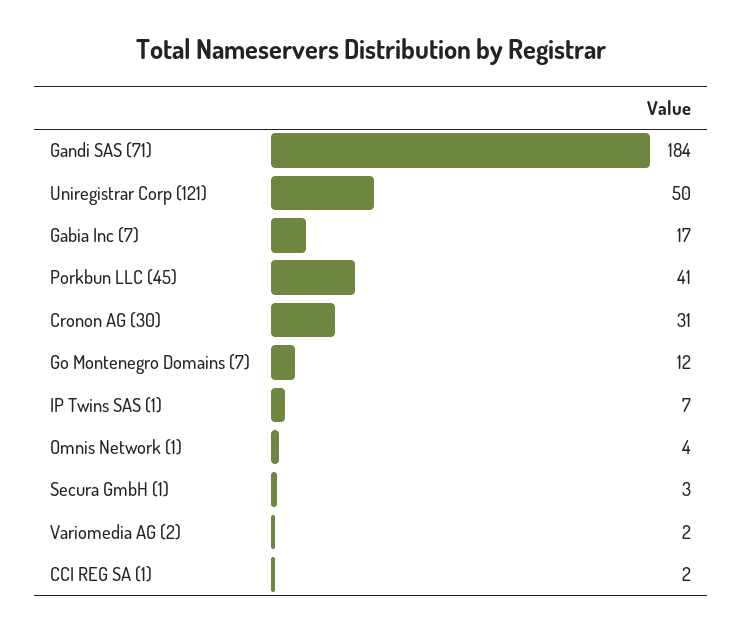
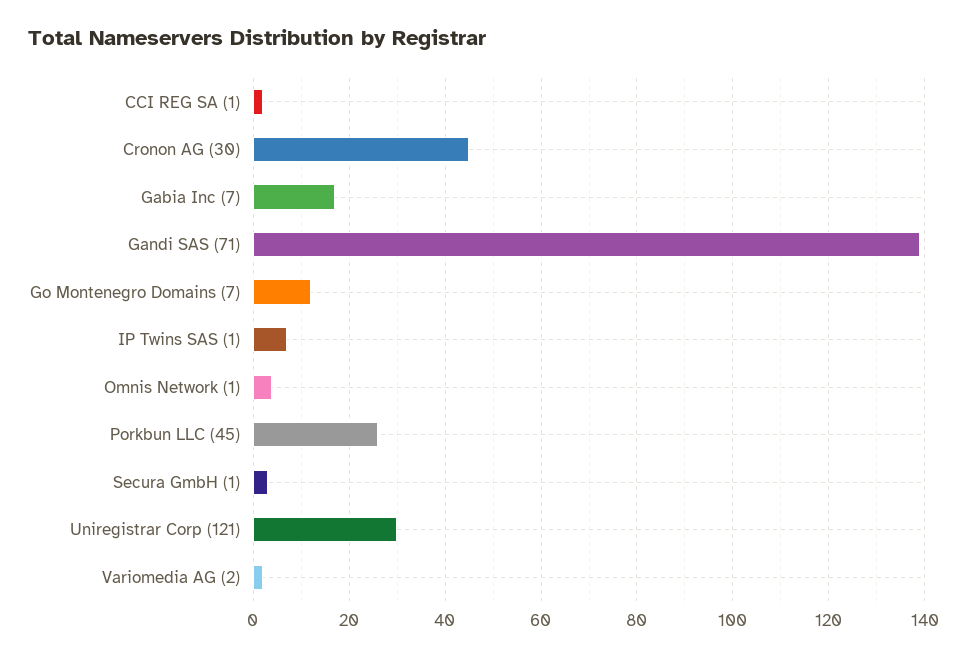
  {
-   "Gandi SAS (71)": 184,
+   "Gandi SAS (71)": 140,
-   "Uniregistrar Corp (121)": 50,
+   "Uniregistrar Corp (121)": 30,
    "Gabia Inc (7)": 17,
-   "Porkbun LLC (45)": 41,
+   "Porkbun LLC (45)": 25,
-   "Cronon AG (30)": 31,
+   "Cronon AG (30)": 45,
    "Go Montenegro Domains (7)": 12,
    "IP Twins SAS (1)": 7,
    "Omnis Network (1)": 4,
    "Secura GmbH (1)": 3,
    "Variomedia AG (2)": 2,
    "CCI REG SA (1)": 2
  }

